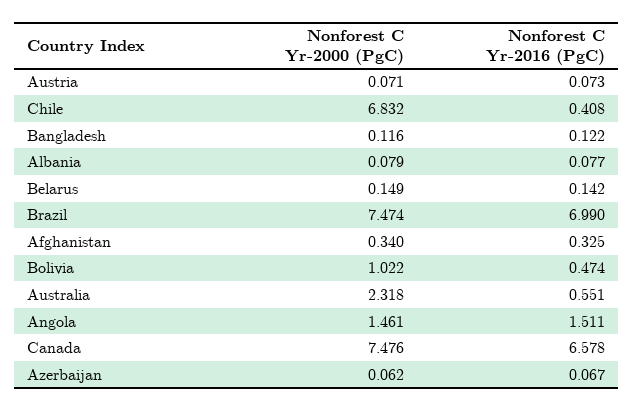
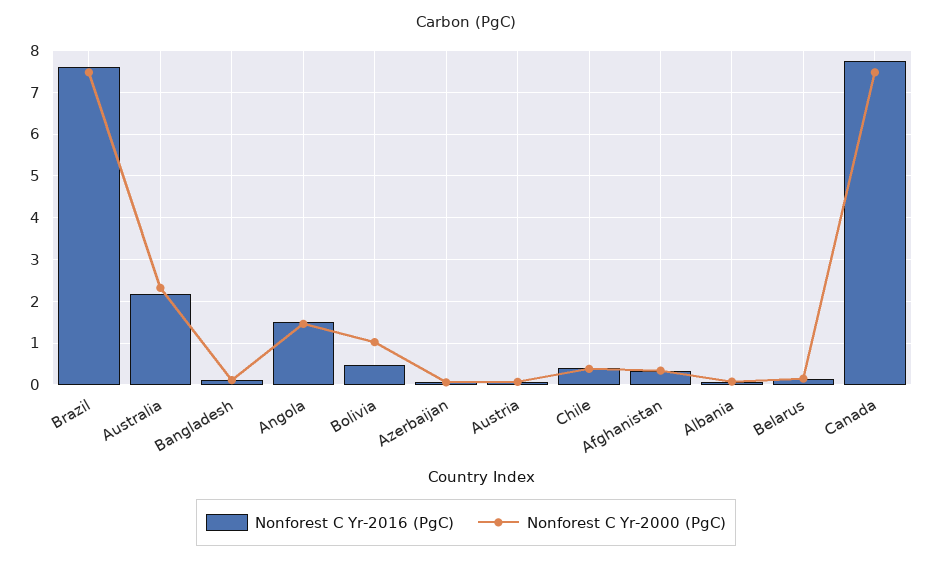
  {
    "Nonforest C Yr-2000 (PgC)": {
      "Austria": 0.071,
-     "Chile": 6.832,
+     "Chile": 0.4,
      "Bangladesh": 0.116,
      "Albania": 0.079,
      "Belarus": 0.149,
      "Brazil": 7.474,
      "Afghanistan": 0.34,
      "Bolivia": 1.022,
      "Australia": 2.318,
      "Angola": 1.461,
      "Canada": 7.476,
      "Azerbaijan": 0.062
    },
    "Nonforest C Yr-2016 (PgC)": {
      "Austria": 0.073,
      "Chile": 0.408,
      "Bangladesh": 0.122,
      "Albania": 0.077,
      "Belarus": 0.142,
-     "Brazil": 6.99,
+     "Brazil": 7.6,
      "Afghanistan": 0.325,
      "Bolivia": 0.474,
-     "Australia": 0.551,
+     "Australia": 2.2,
      "Angola": 1.511,
-     "Canada": 6.578,
+     "Canada": 7.8,
      "Azerbaijan": 0.067
    }
  }

